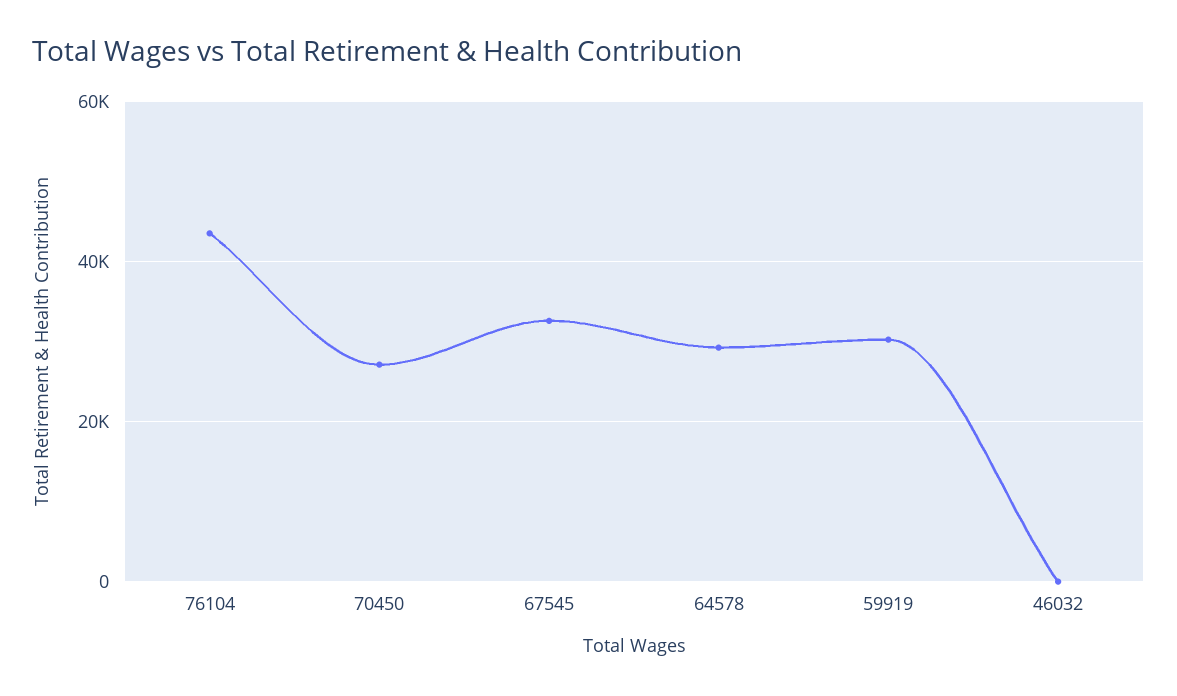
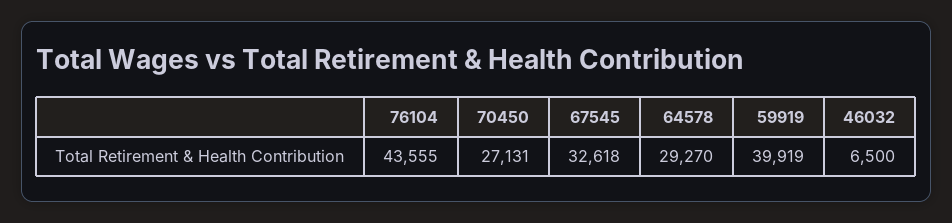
  {
    "76104": 43555,
    "70450": 27131,
    "67545": 32618,
    "64578": 29270,
-   "59919": 30000,
+   "59919": 39919,
-   "46032": 0
+   "46032": 6500
  }

